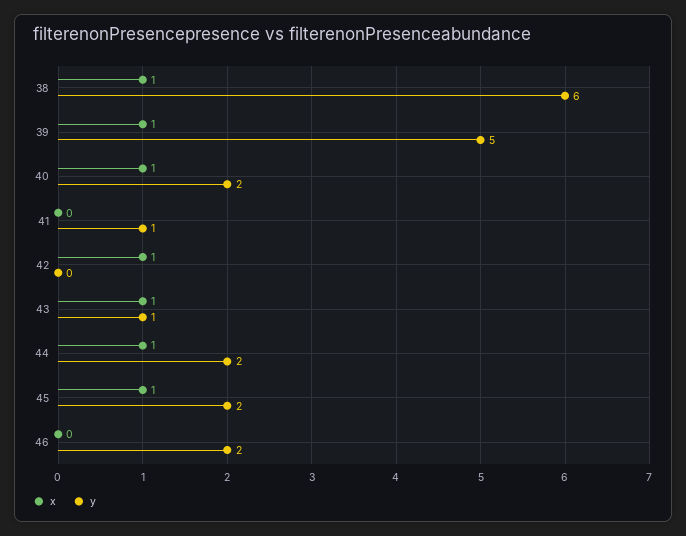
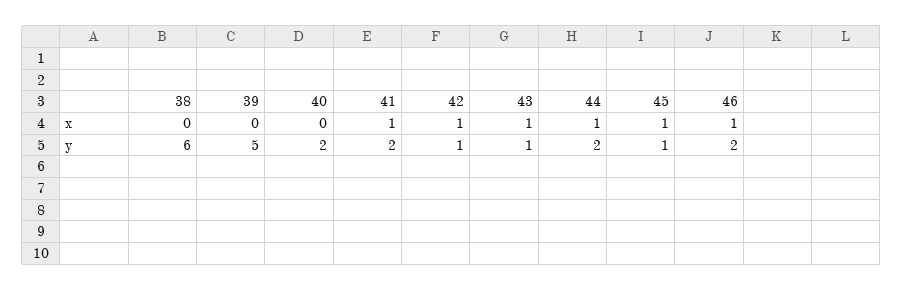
  {
    "x": {
-     "38": 1,
+     "38": 0,
-     "39": 1,
+     "39": 0,
-     "40": 1,
+     "40": 0,
-     "41": 0,
+     "41": 1,
      "42": 1,
      "43": 1,
      "44": 1,
      "45": 1,
-     "46": 0
+     "46": 1
    },
    "y": {
      "38": 6,
      "39": 5,
      "40": 2,
-     "41": 1,
+     "41": 2,
-     "42": 0,
+     "42": 1,
      "43": 1,
      "44": 2,
-     "45": 2,
+     "45": 1,
      "46": 2
    }
  }

